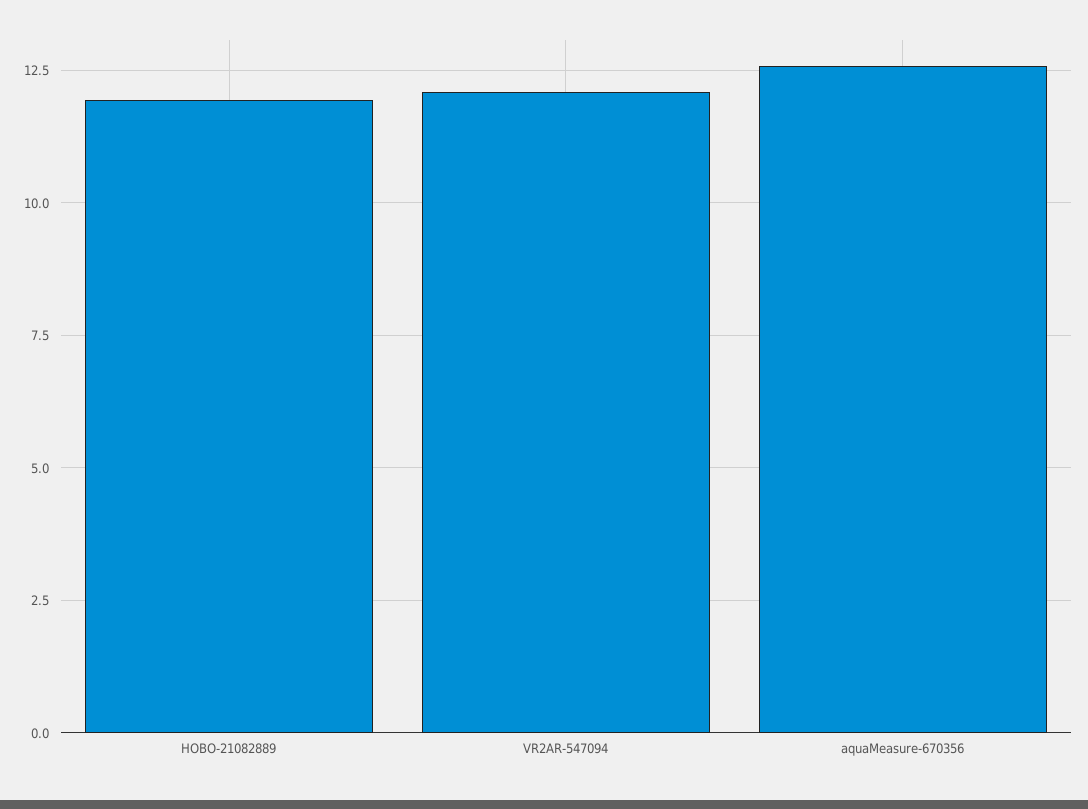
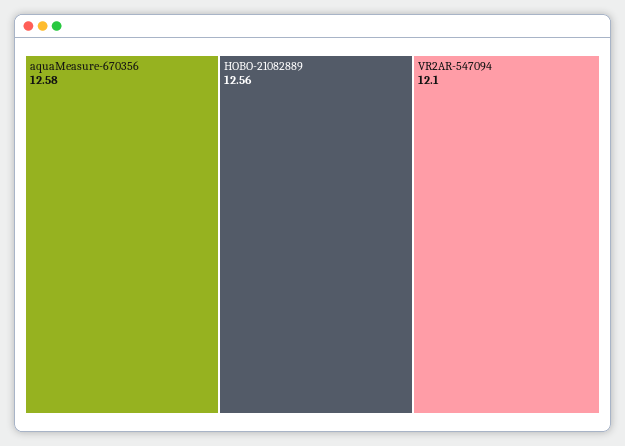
  {
-   "HOBO-21082889": 12,
+   "HOBO-21082889": 12.56,
    "VR2AR-547094": 12.1,
    "aquaMeasure-670356": 12.58
  }

